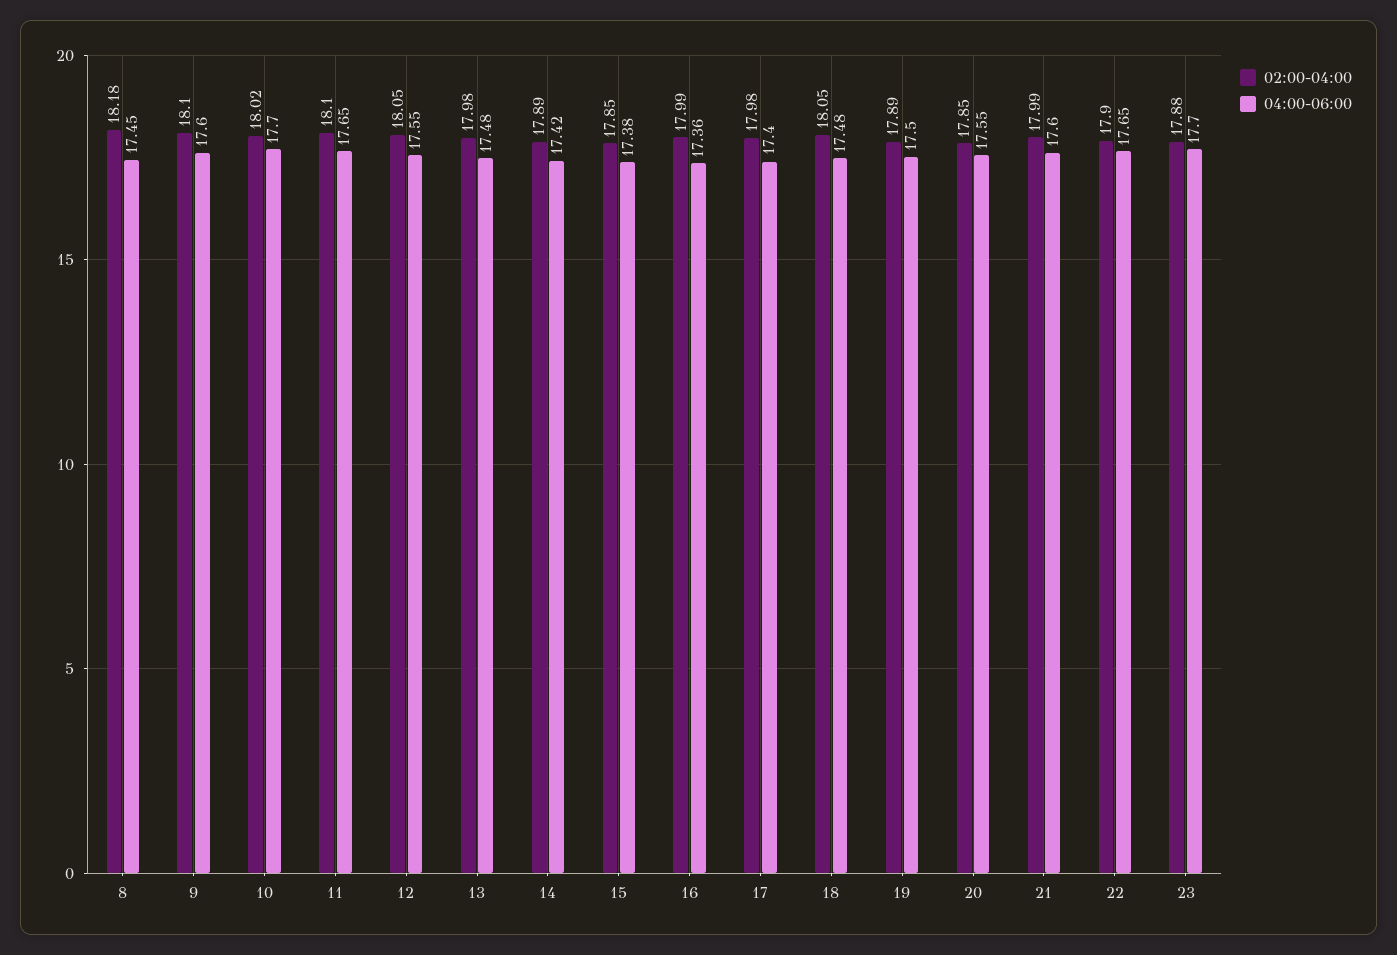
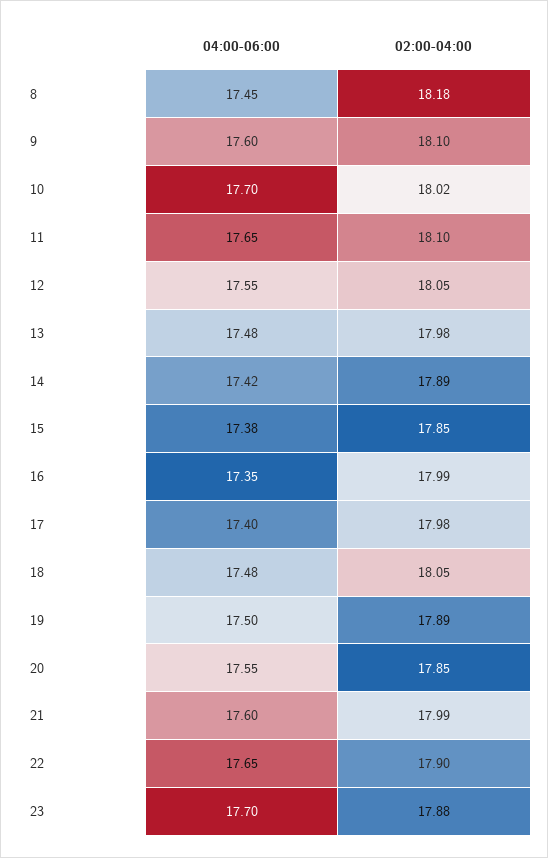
  {
    "02:00-04:00": {
      "8": 18.18,
      "9": 18.1,
      "10": 18.02,
      "11": 18.1,
      "12": 18.05,
      "13": 17.98,
      "14": 17.89,
      "15": 17.85,
      "16": 17.99,
      "17": 17.98,
      "18": 18.05,
      "19": 17.89,
      "20": 17.85,
      "21": 17.99,
      "22": 17.9,
      "23": 17.88
    },
    "04:00-06:00": {
      "8": 17.45,
      "9": 17.6,
      "10": 17.7,
      "11": 17.65,
      "12": 17.55,
      "13": 17.48,
      "14": 17.42,
      "15": 17.38,
-     "16": 17.36,
+     "16": 17.35,
      "17": 17.4,
      "18": 17.48,
      "19": 17.5,
      "20": 17.55,
      "21": 17.6,
      "22": 17.65,
      "23": 17.7
    }
  }

